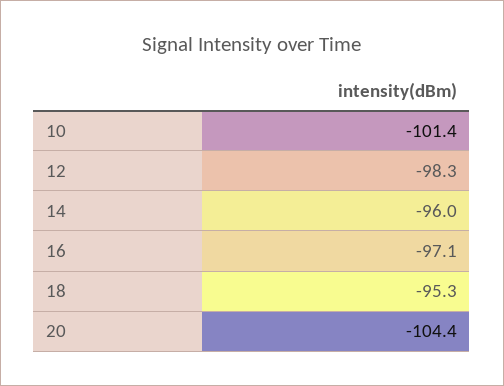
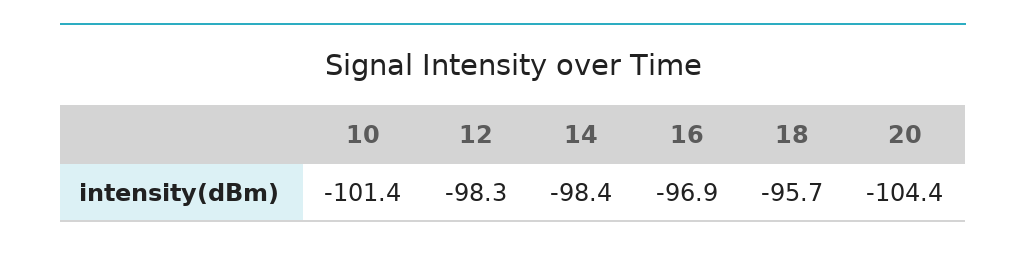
  {
    "10": -101.4,
    "12": -98.3,
-   "14": -96,
+   "14": -98.4,
-   "16": -97.1,
+   "16": -96.9,
-   "18": -95.3,
+   "18": -95.7,
    "20": -104.4
  }

